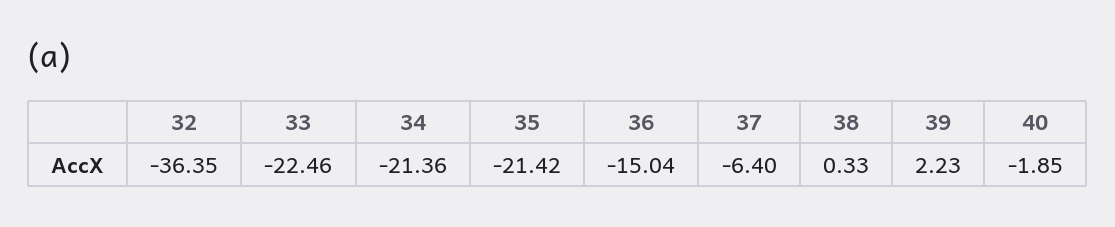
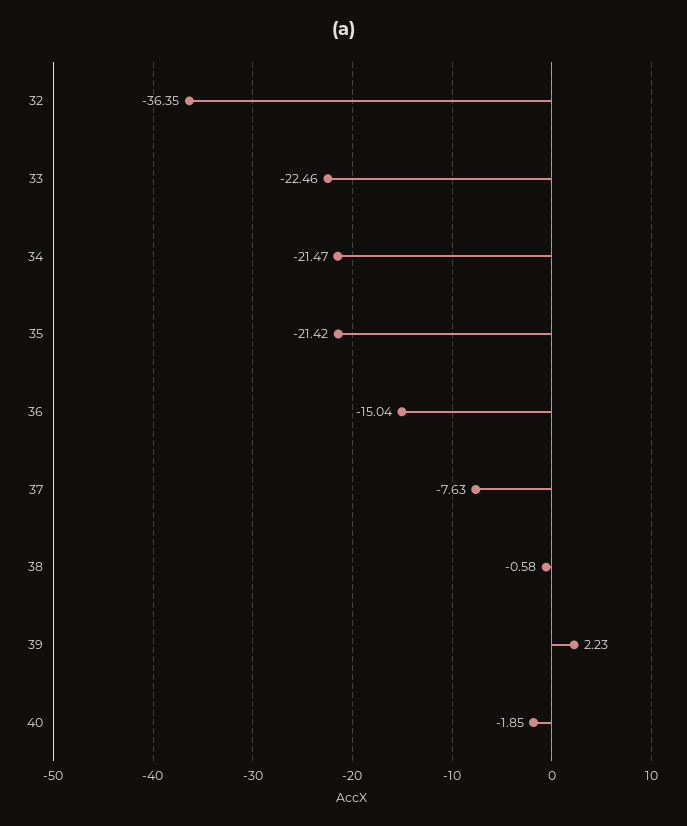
  {
    "32": -36.35,
    "33": -22.46,
-   "34": -21.36,
+   "34": -21.47,
    "35": -21.42,
    "36": -15.04,
-   "37": -6.4,
+   "37": -7.63,
-   "38": 0.33,
+   "38": -0.58,
    "39": 2.23,
    "40": -1.85
  }

